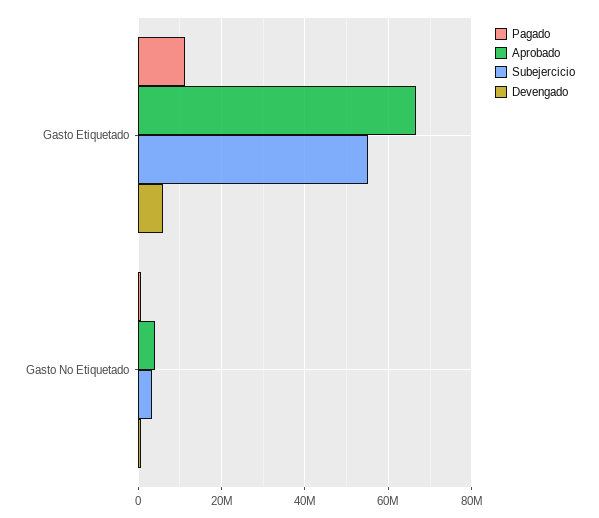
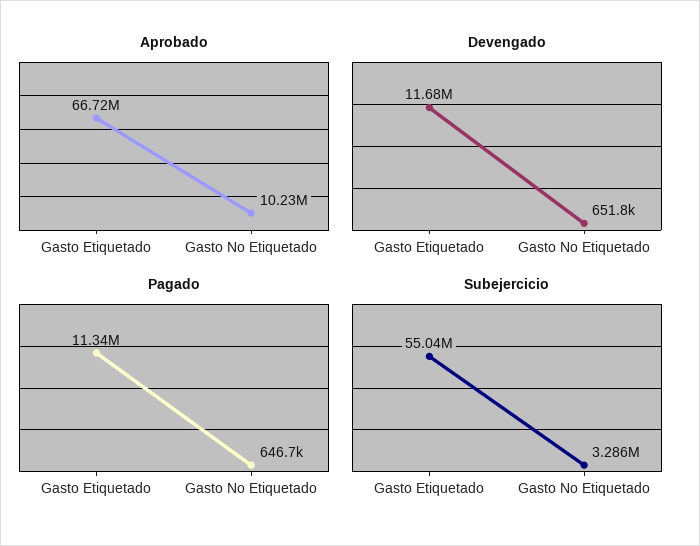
  {
    "Pagado": {
      "Gasto Etiquetado": 11340000,
      "Gasto No Etiquetado": 646700
    },
    "Aprobado": {
      "Gasto Etiquetado": 66720000,
-     "Gasto No Etiquetado": 4000000
+     "Gasto No Etiquetado": 10230000
    },
    "Subejercicio": {
      "Gasto Etiquetado": 55040000,
      "Gasto No Etiquetado": 3286000
    },
    "Devengado": {
-     "Gasto Etiquetado": 6000000,
+     "Gasto Etiquetado": 11680000,
      "Gasto No Etiquetado": 651800
    }
  }

